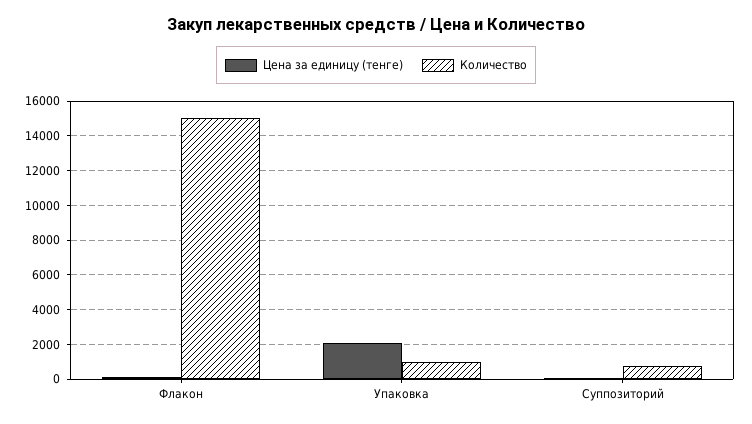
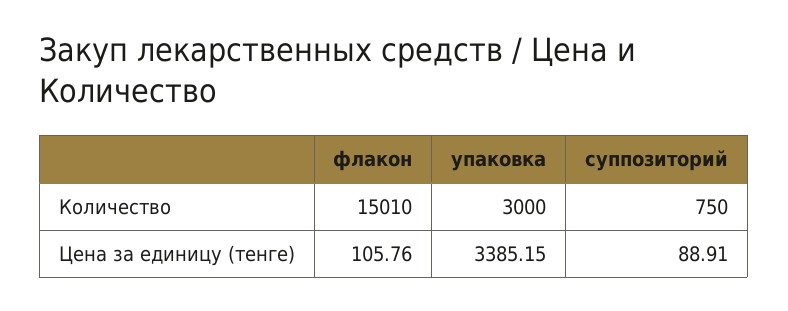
  {
    "Цена за единицу (тенге)": {
      "Флакон": 105.76,
-     "Упаковка": 2000,
+     "Упаковка": 3385.15,
      "Суппозиторий": 88.91
    },
    "Количество": {
      "Флакон": 15010,
-     "Упаковка": 1000,
+     "Упаковка": 3000,
      "Суппозиторий": 750
    }
  }

